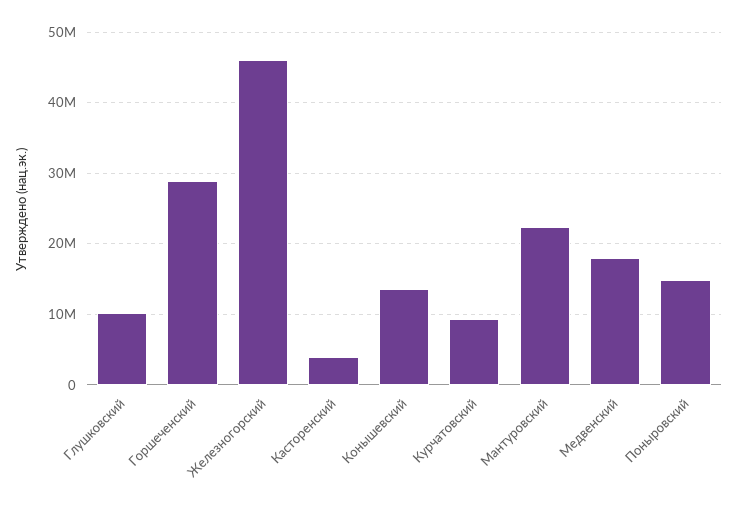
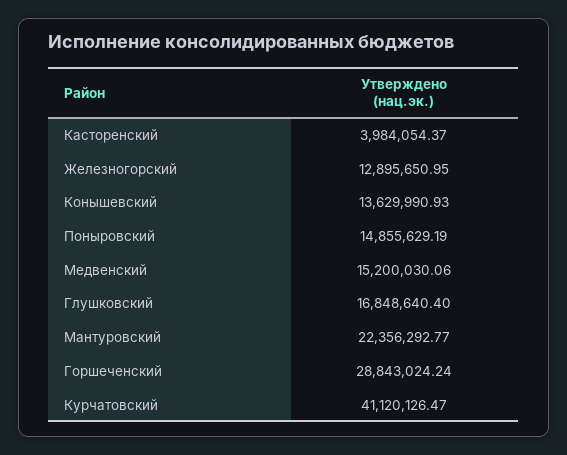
  {
-   "Глушковский": 10000000,
+   "Глушковский": 16848640.4,
    "Горшеченский": 28843024.24,
-   "Железногорский": 46000000,
+   "Железногорский": 12895650.95,
    "Касторенский": 3984054.37,
    "Конышевский": 13629990.93,
-   "Курчатовский": 9000000,
+   "Курчатовский": 41120126.47,
    "Мантуровский": 22356292.77,
-   "Медвенский": 18000000,
+   "Медвенский": 15200030.06,
    "Поныровский": 14855629.19
  }

